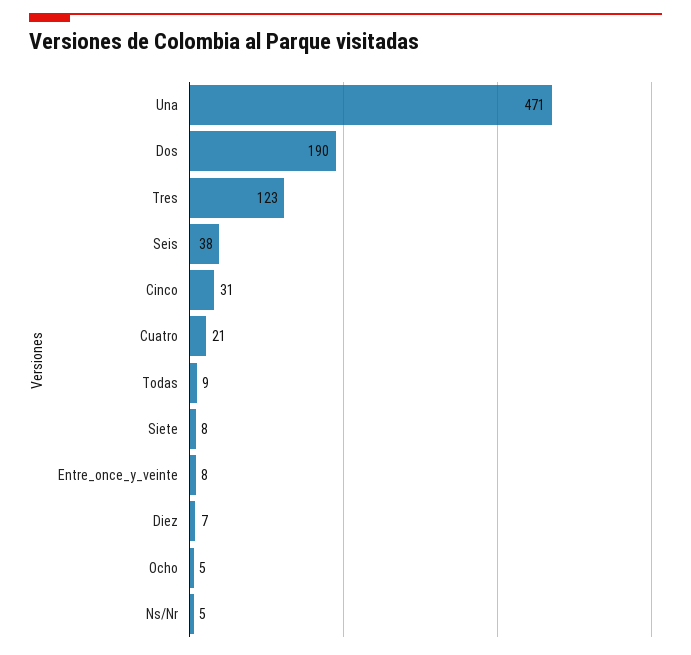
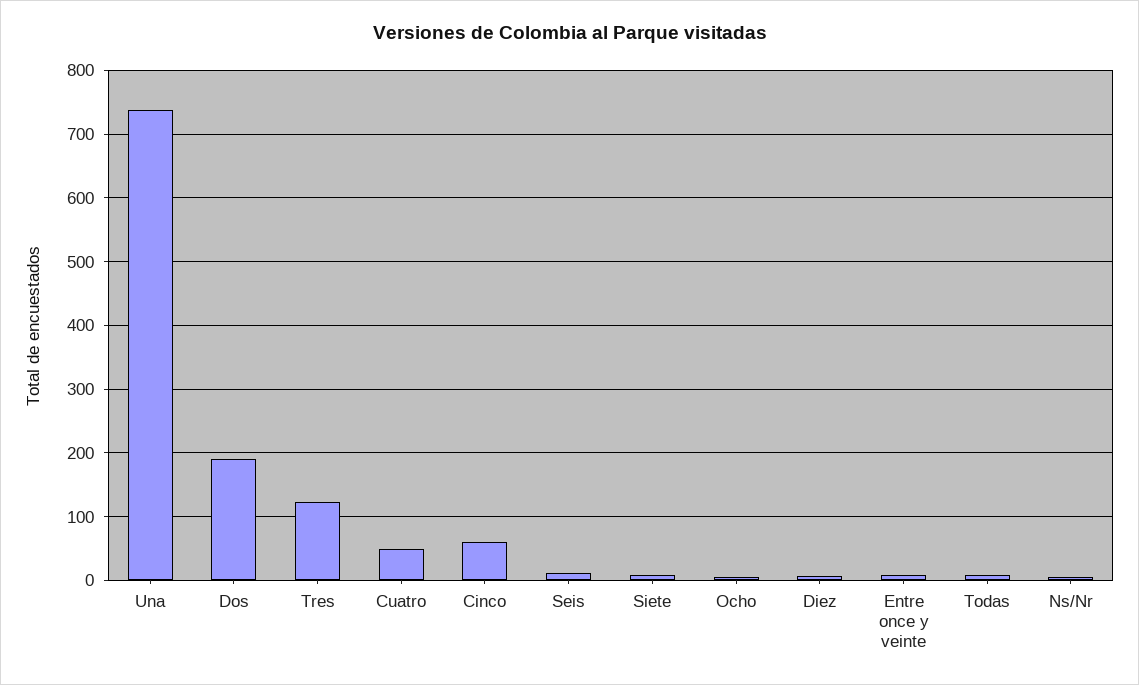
  {
-   "Una": 471,
+   "Una": 740,
    "Dos": 190,
    "Tres": 123,
-   "Seis": 38,
+   "Seis": 10,
-   "Cinco": 31,
+   "Cinco": 60,
-   "Cuatro": 21,
+   "Cuatro": 50,
    "Todas": 9,
    "Siete": 8,
    "Entre_once_y_veinte": 8,
    "Diez": 7,
    "Ocho": 5,
    "Ns/Nr": 5
  }

